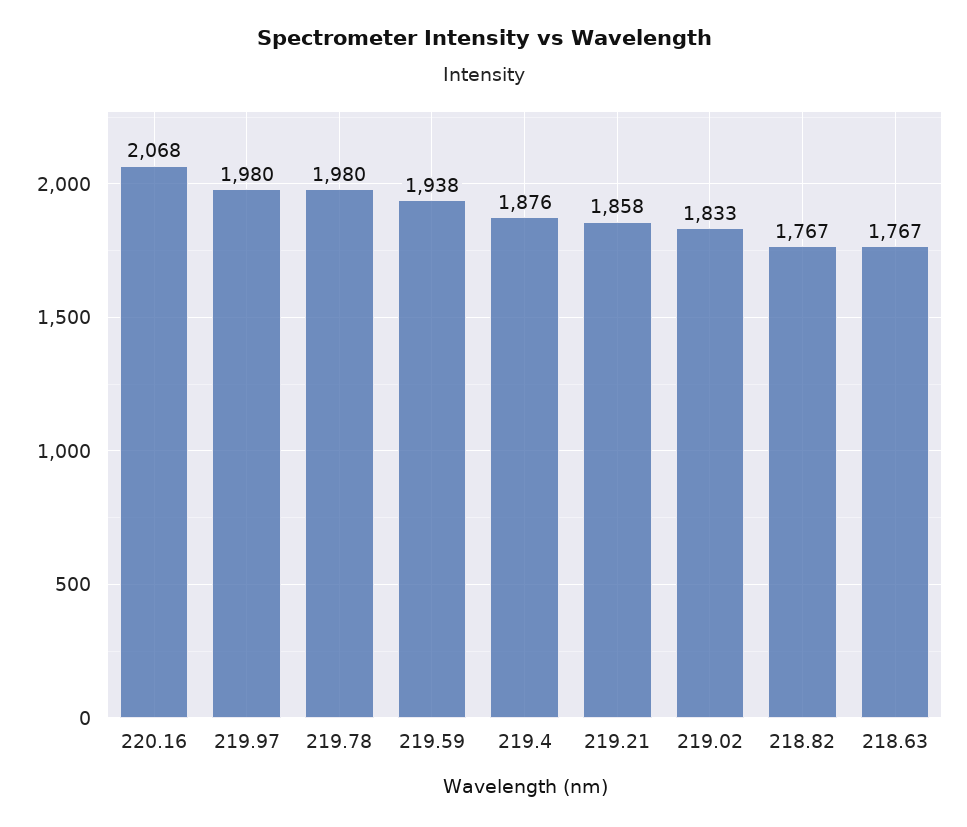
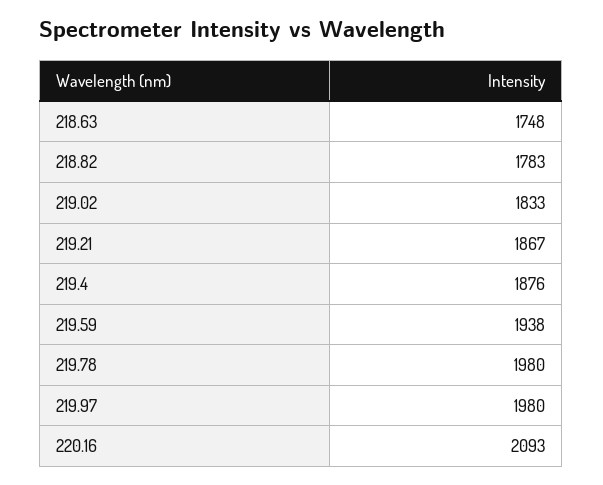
  {
-   "220.16": 2068,
+   "220.16": 2093,
    "219.97": 1980,
    "219.78": 1980,
    "219.59": 1938,
    "219.4": 1876,
-   "219.21": 1858,
+   "219.21": 1867,
    "219.02": 1833,
-   "218.82": 1767,
+   "218.82": 1783,
-   "218.63": 1767
+   "218.63": 1748
  }

